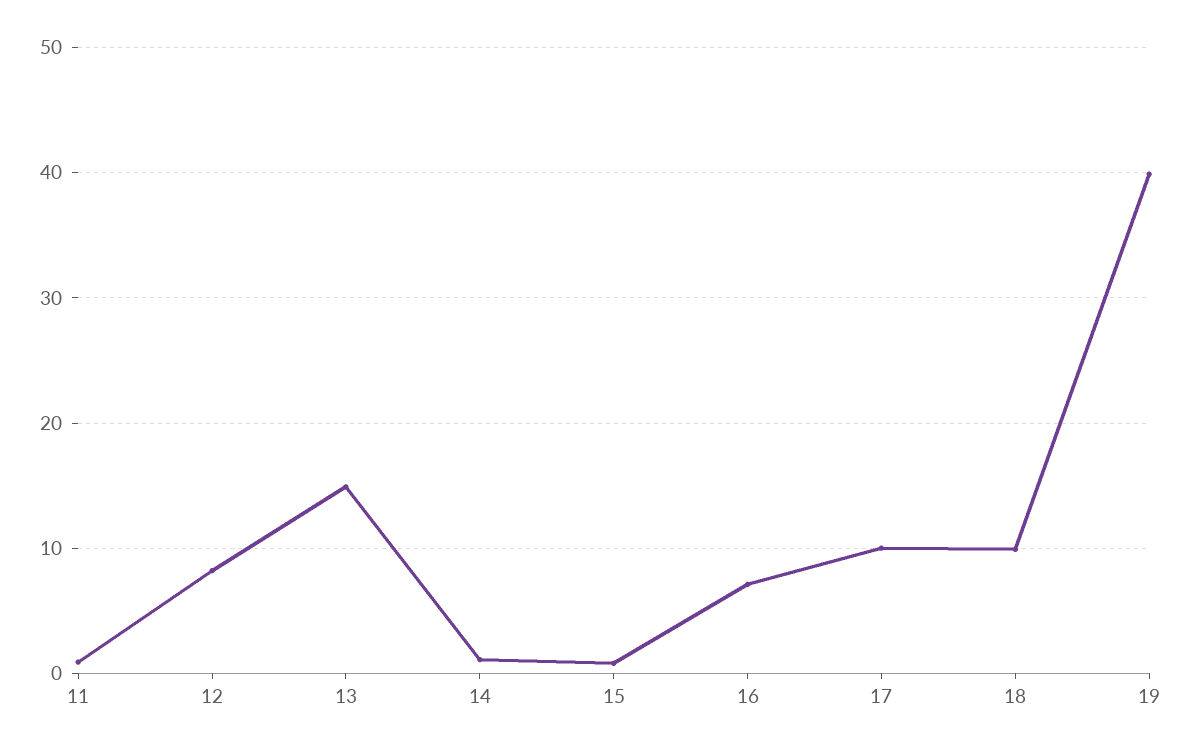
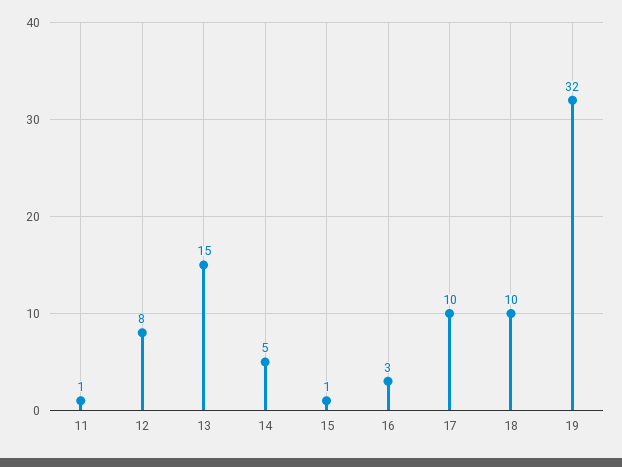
  {
    "11": 1,
    "12": 8,
    "13": 15,
-   "14": 1,
+   "14": 5,
    "15": 1,
-   "16": 7,
+   "16": 3,
    "17": 10,
    "18": 10,
-   "19": 40
+   "19": 32
  }

